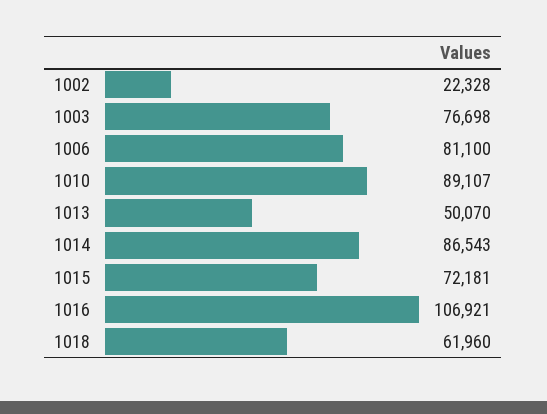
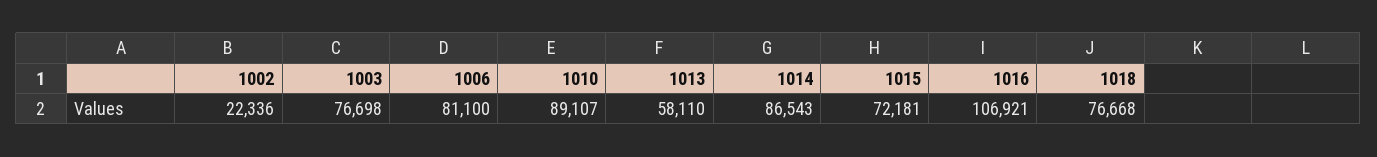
  {
-   "1002": 22328,
+   "1002": 22336,
    "1003": 76698,
    "1006": 81100,
    "1010": 89107,
-   "1013": 50070,
+   "1013": 58110,
    "1014": 86543,
    "1015": 72181,
    "1016": 106921,
-   "1018": 61960
+   "1018": 76668
  }

